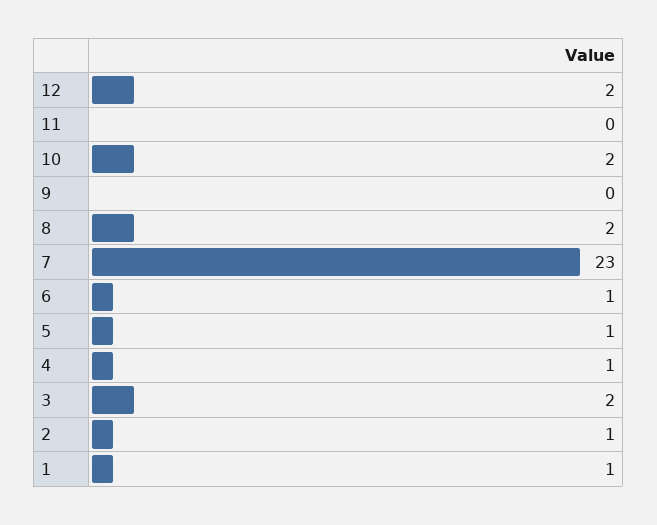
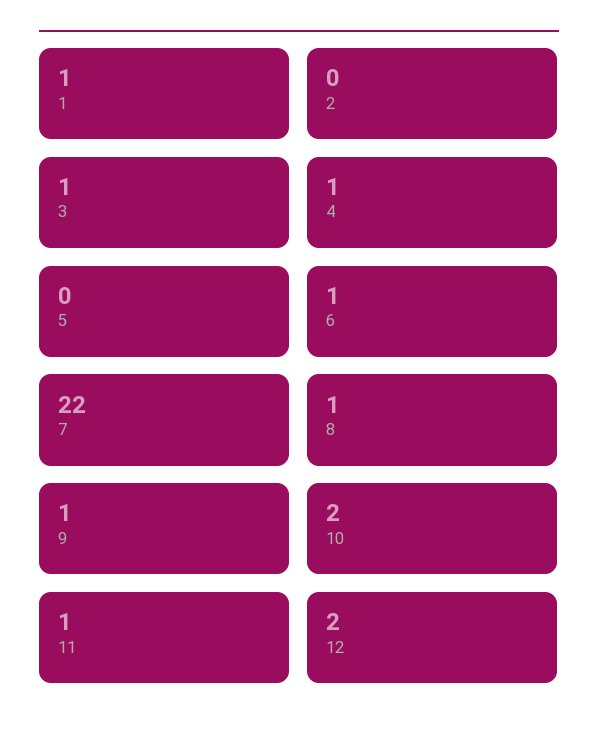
  {
    "12": 2,
-   "11": 0,
+   "11": 1,
    "10": 2,
-   "9": 0,
+   "9": 1,
-   "8": 2,
+   "8": 1,
-   "7": 23,
+   "7": 22,
    "6": 1,
-   "5": 1,
+   "5": 0,
    "4": 1,
-   "3": 2,
+   "3": 1,
-   "2": 1,
+   "2": 0,
    "1": 1
  }

